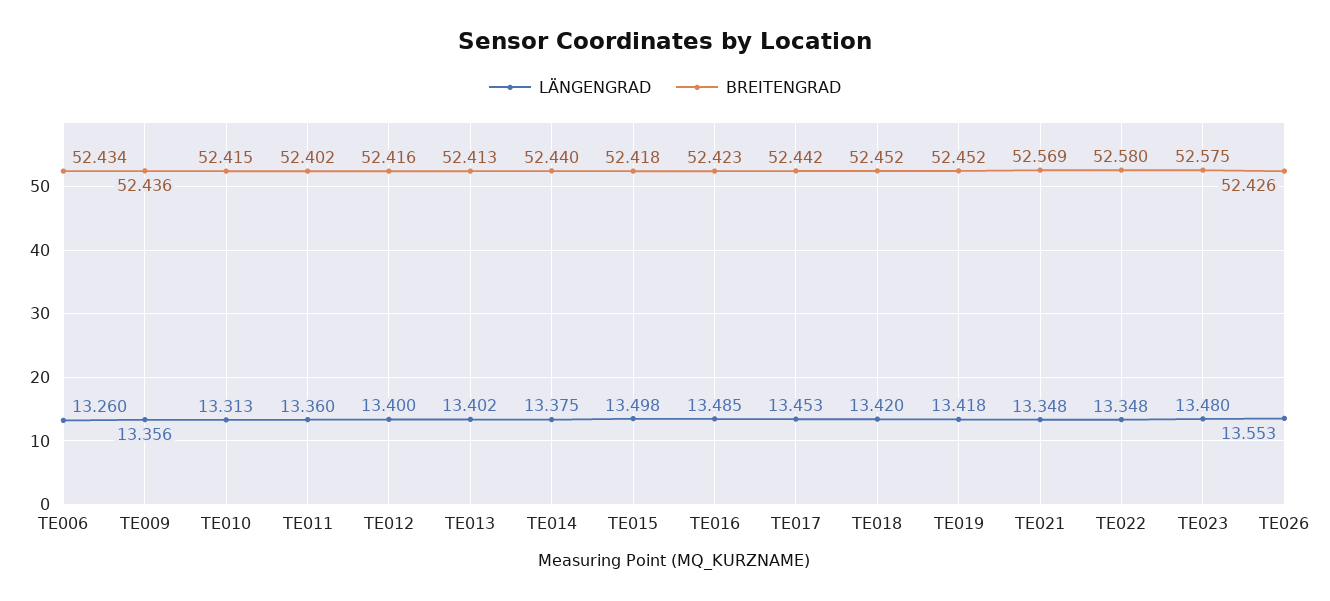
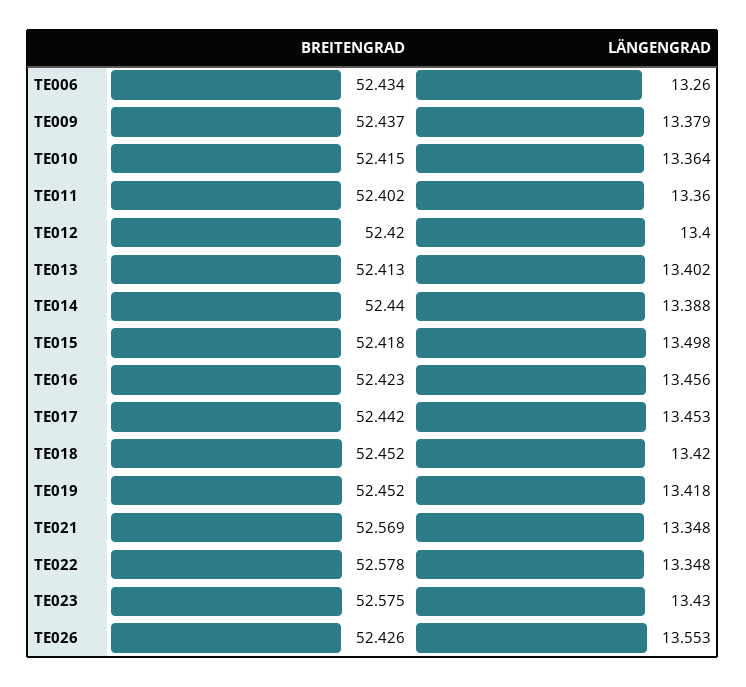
  {
    "LÄNGENGRAD": {
      "TE006": 13.26,
-     "TE009": 13.356,
+     "TE009": 13.379,
-     "TE010": 13.313,
+     "TE010": 13.364,
      "TE011": 13.36,
      "TE012": 13.4,
      "TE013": 13.402,
-     "TE014": 13.375,
+     "TE014": 13.388,
      "TE015": 13.498,
-     "TE016": 13.485,
+     "TE016": 13.456,
      "TE017": 13.453,
      "TE018": 13.42,
      "TE019": 13.418,
      "TE021": 13.348,
      "TE022": 13.348,
-     "TE023": 13.48,
+     "TE023": 13.43,
      "TE026": 13.553
    },
    "BREITENGRAD": {
      "TE006": 52.434,
-     "TE009": 52.436,
+     "TE009": 52.437,
      "TE010": 52.415,
      "TE011": 52.402,
-     "TE012": 52.416,
+     "TE012": 52.42,
      "TE013": 52.413,
      "TE014": 52.44,
      "TE015": 52.418,
      "TE016": 52.423,
      "TE017": 52.442,
      "TE018": 52.452,
      "TE019": 52.452,
      "TE021": 52.569,
-     "TE022": 52.58,
+     "TE022": 52.578,
      "TE023": 52.575,
      "TE026": 52.426
    }
  }

